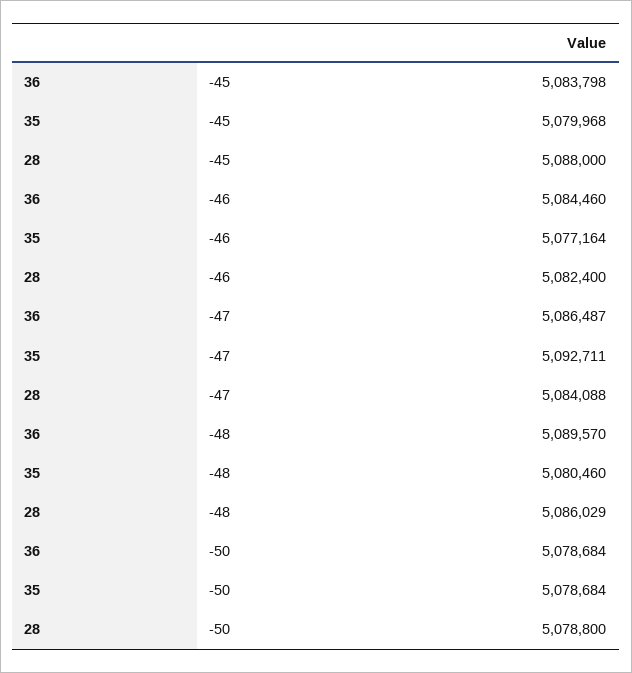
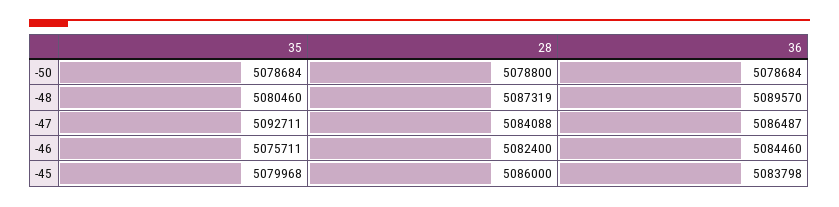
  {
    "36": {
      "-45": 5083798,
      "-46": 5084460,
      "-47": 5086487,
      "-48": 5089570,
      "-50": 5078684
    },
    "35": {
      "-45": 5079968,
-     "-46": 5077164,
+     "-46": 5075711,
      "-47": 5092711,
      "-48": 5080460,
      "-50": 5078684
    },
    "28": {
-     "-45": 5088000,
+     "-45": 5086000,
      "-46": 5082400,
      "-47": 5084088,
-     "-48": 5086029,
+     "-48": 5087319,
      "-50": 5078800
    }
  }

